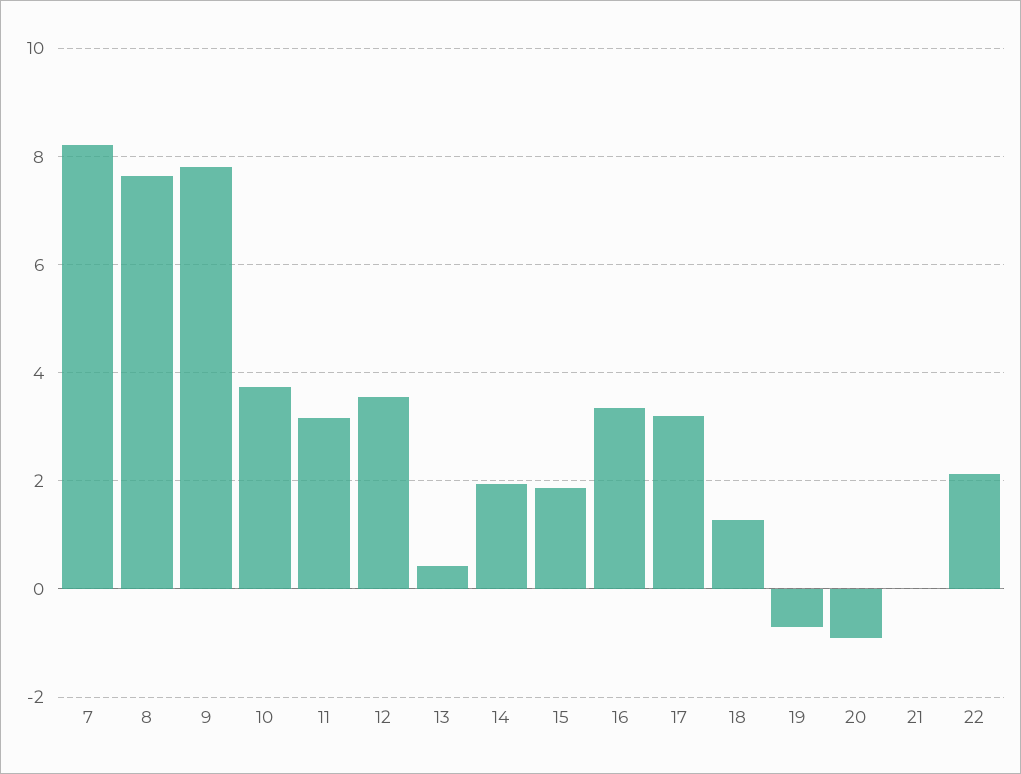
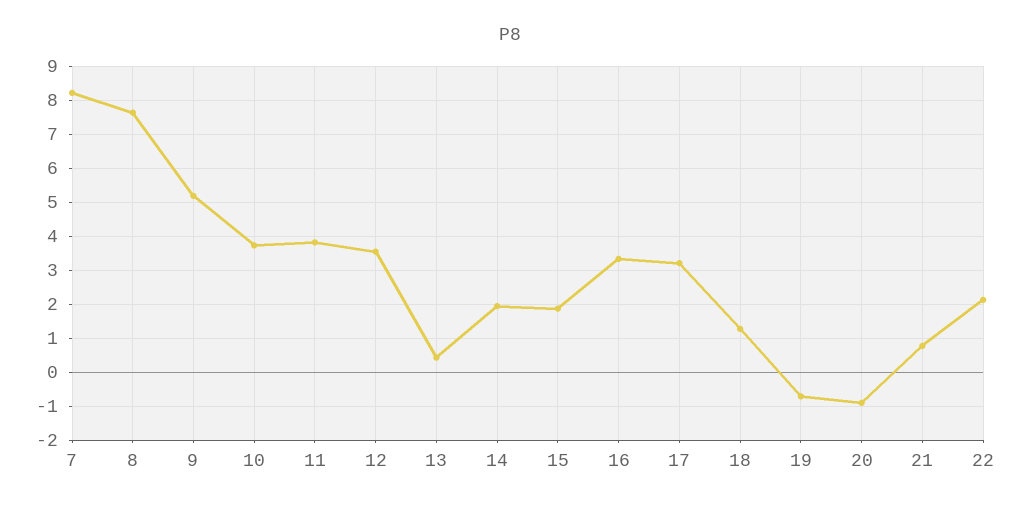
  {
    "7": 8.2,
    "8": 7.6,
-   "9": 7.8,
+   "9": 5.2,
    "10": 3.8,
-   "11": 3.2,
+   "11": 3.8,
    "12": 3.6,
    "13": 0.4,
    "14": 2,
    "15": 1.8,
    "16": 3.4,
    "17": 3.2,
    "18": 1.2,
    "19": -0.8,
    "20": -1,
-   "21": 0,
+   "21": 0.8,
    "22": 2.2
  }

